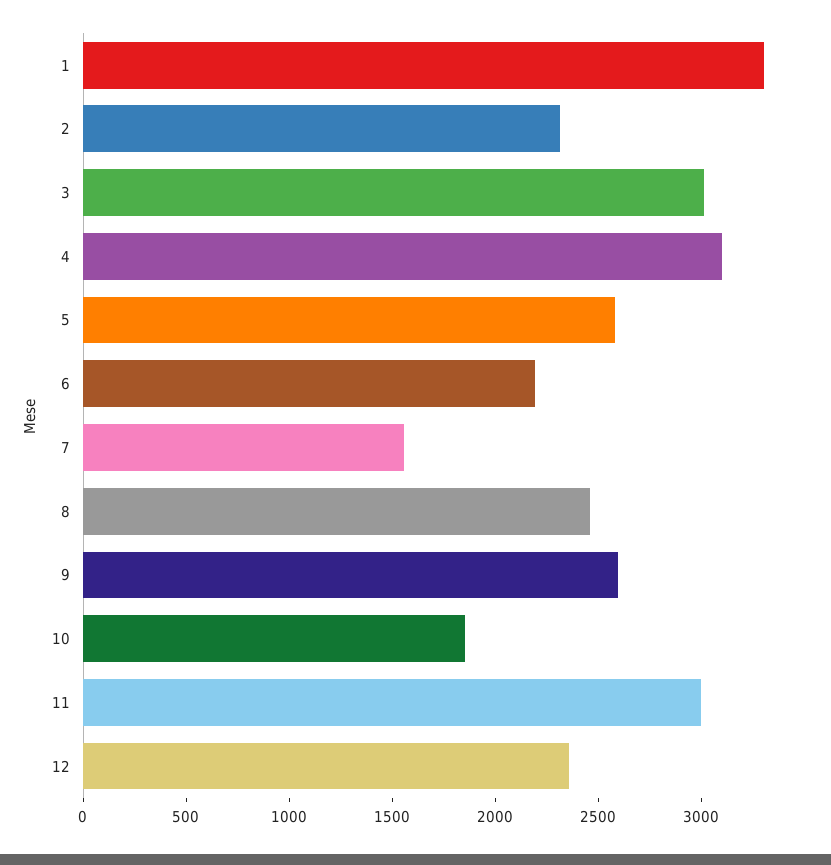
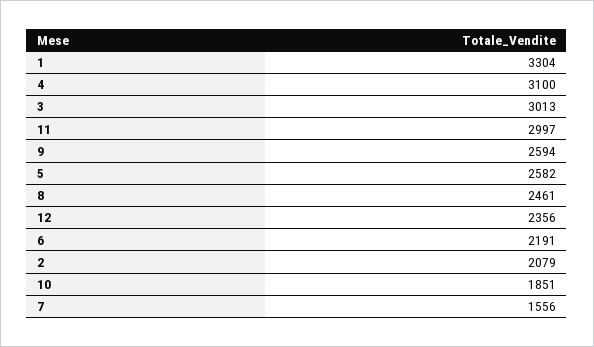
  {
    "1": 3304,
-   "2": 2300,
+   "2": 2079,
    "3": 3013,
    "4": 3100,
    "5": 2582,
    "6": 2191,
    "7": 1556,
    "8": 2461,
    "9": 2594,
    "10": 1851,
    "11": 2997,
    "12": 2356
  }

